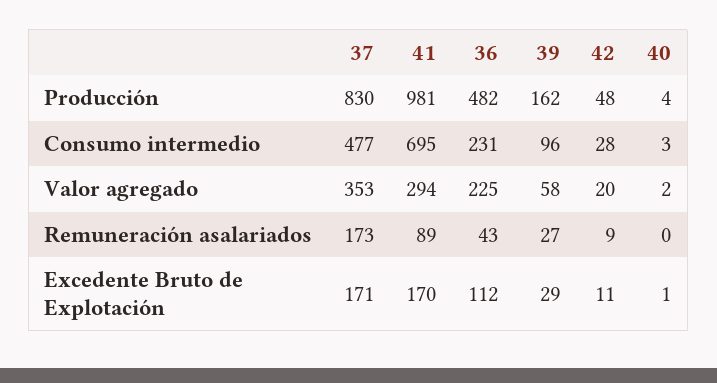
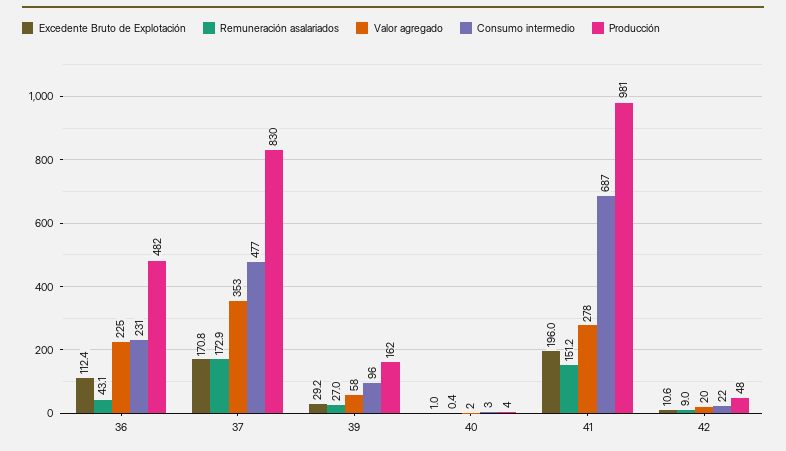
  {
    "Producción": {
      "37": 830,
      "41": 981,
      "36": 482,
      "39": 162,
      "42": 48,
      "40": 4
    },
    "Consumo intermedio": {
      "37": 477,
-     "41": 695,
+     "41": 687,
      "36": 231,
      "39": 96,
-     "42": 28,
+     "42": 22,
      "40": 3
    },
    "Valor agregado": {
      "37": 353,
-     "41": 294,
+     "41": 278,
      "36": 225,
      "39": 58,
      "42": 20,
      "40": 2
    },
    "Remuneración asalariados": {
      "37": 172.9,
-     "41": 89,
+     "41": 151.2,
      "36": 43.1,
      "39": 27,
      "42": 9,
      "40": 0.4
    },
    "Excedente Bruto de Explotación": {
      "37": 170.8,
-     "41": 170,
+     "41": 196,
      "36": 112.4,
      "39": 29.2,
      "42": 10.6,
      "40": 1
    }
  }

